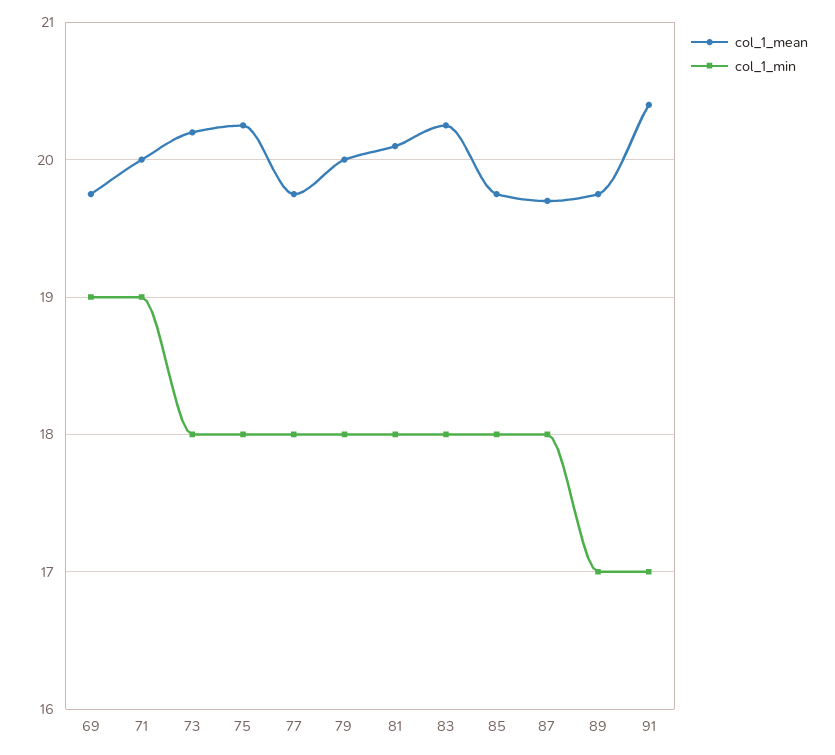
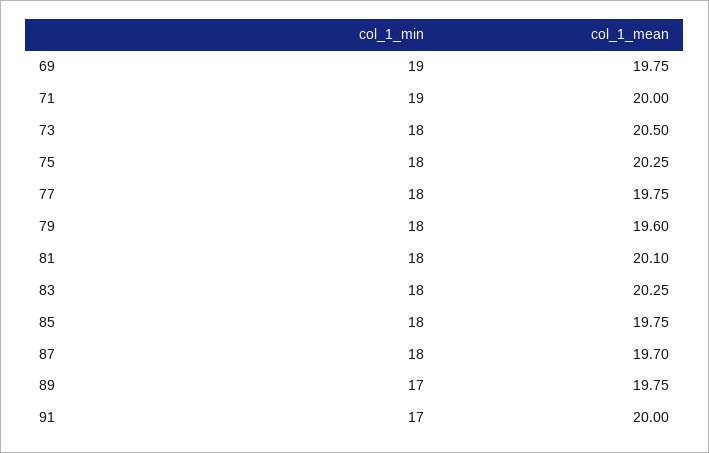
  {
    "col_1_mean": {
      "69": 19.75,
      "71": 20,
-     "73": 20.2,
+     "73": 20.5,
      "75": 20.25,
      "77": 19.75,
-     "79": 20,
+     "79": 19.6,
      "81": 20.1,
      "83": 20.25,
      "85": 19.75,
      "87": 19.7,
      "89": 19.75,
-     "91": 20.4
+     "91": 20
    },
    "col_1_min": {
      "69": 19,
      "71": 19,
      "73": 18,
      "75": 18,
      "77": 18,
      "79": 18,
      "81": 18,
      "83": 18,
      "85": 18,
      "87": 18,
      "89": 17,
      "91": 17
    }
  }

